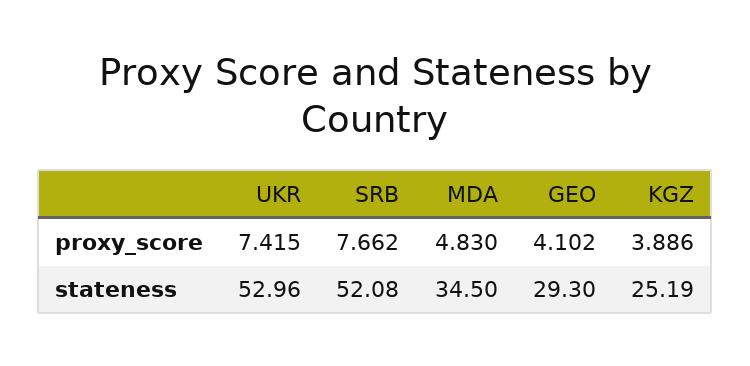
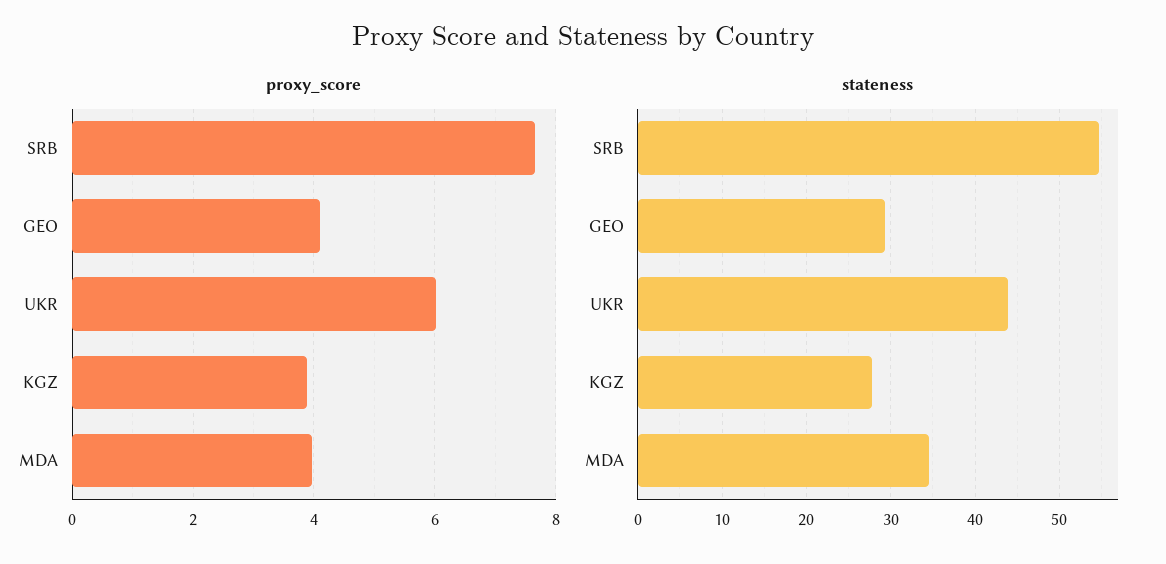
  {
    "proxy_score": {
-     "UKR": 7.415,
+     "UKR": 6,
      "SRB": 7.662,
-     "MDA": 4.83,
+     "MDA": 4,
      "GEO": 4.102,
      "KGZ": 3.886
    },
    "stateness": {
-     "UKR": 52.96,
+     "UKR": 44,
-     "SRB": 52.08,
+     "SRB": 55,
      "MDA": 34.5,
      "GEO": 29.3,
-     "KGZ": 25.19
+     "KGZ": 28
    }
  }

